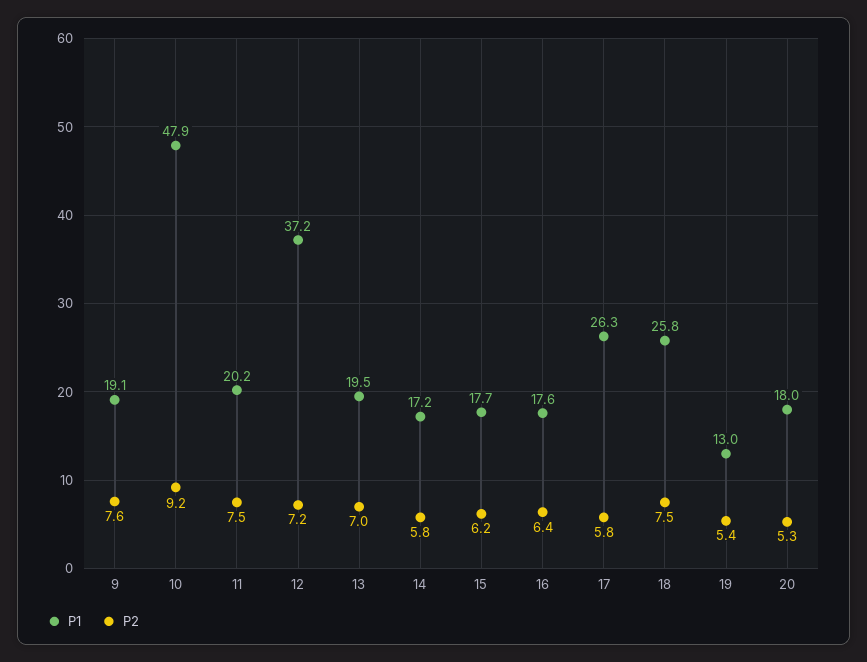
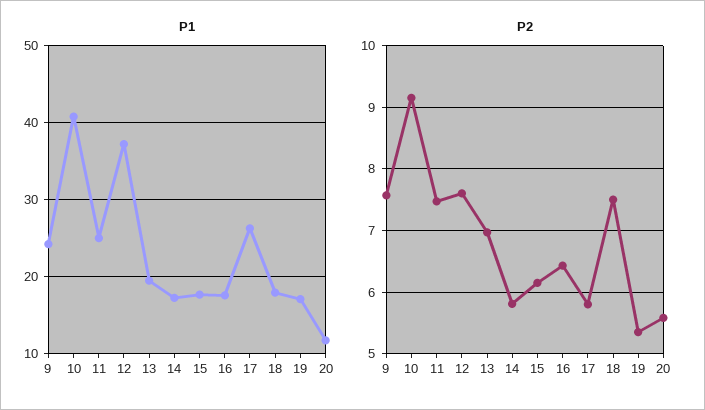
  {
    "P1": {
-     "9": 19.1,
+     "9": 24,
-     "10": 47.9,
+     "10": 41,
-     "11": 20.2,
+     "11": 25,
      "12": 37.2,
      "13": 19.5,
      "14": 17.2,
      "15": 17.7,
      "16": 17.6,
      "17": 26.3,
-     "18": 25.8,
+     "18": 18,
-     "19": 13,
+     "19": 17,
-     "20": 18
+     "20": 12
    },
    "P2": {
      "9": 7.6,
      "10": 9.2,
      "11": 7.5,
-     "12": 7.2,
+     "12": 7.6,
      "13": 7,
      "14": 5.8,
      "15": 6.2,
      "16": 6.4,
      "17": 5.8,
      "18": 7.5,
      "19": 5.4,
-     "20": 5.3
+     "20": 5.6
    }
  }

